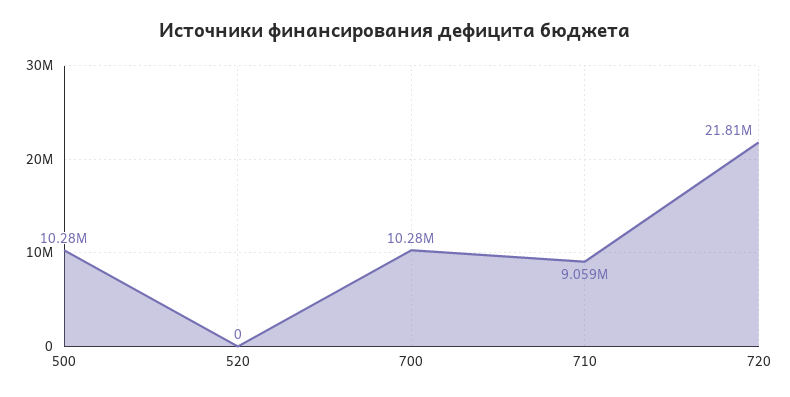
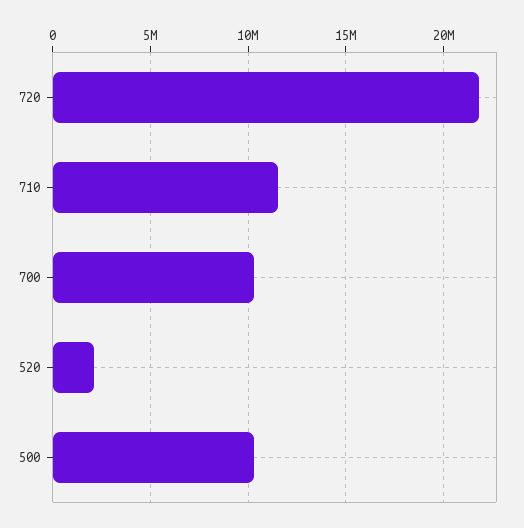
  {
    "500": 10280000,
-   "520": 0,
+   "520": 2000000,
    "700": 10280000,
-   "710": 9059000,
+   "710": 11500000,
    "720": 21810000
  }

